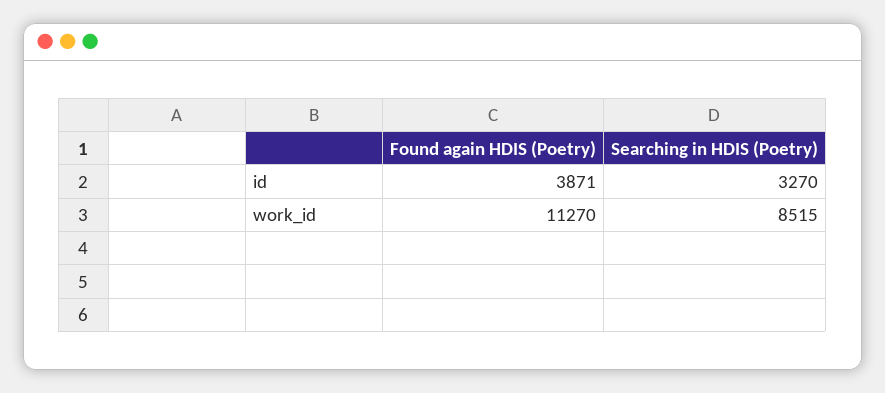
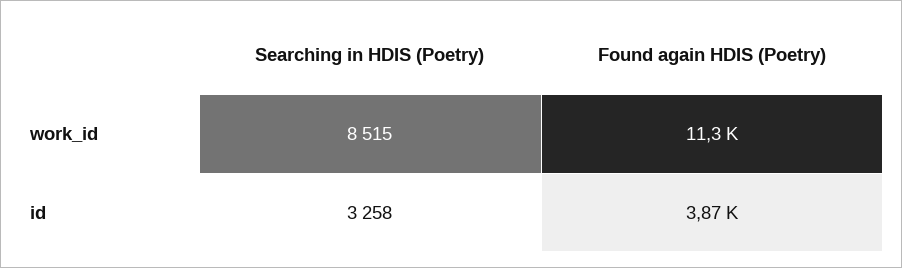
  {
    "Found again HDIS (Poetry)": {
      "id": 3871,
      "work_id": 11270
    },
    "Searching in HDIS (Poetry)": {
-     "id": 3270,
+     "id": 3258,
      "work_id": 8515
    }
  }

